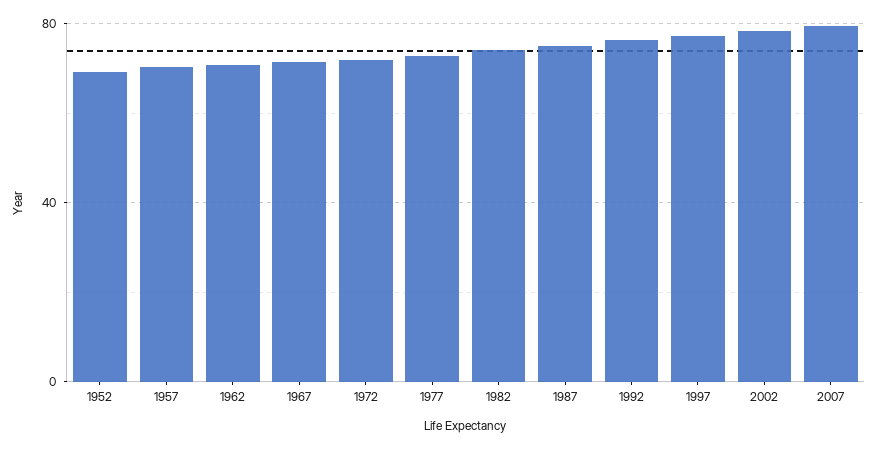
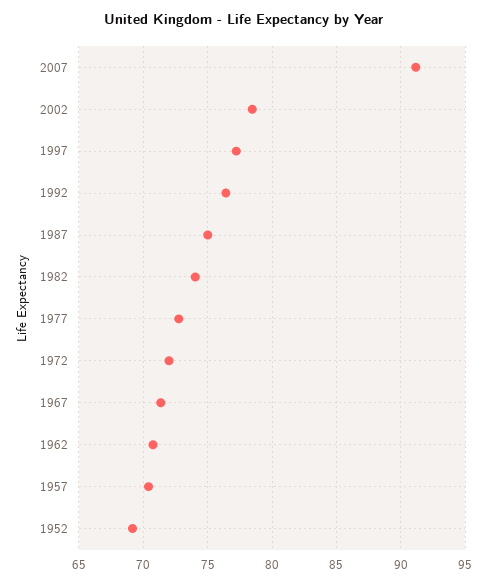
  {
    "1952": 69,
    "1957": 70.5,
    "1962": 71,
    "1967": 71.5,
    "1972": 72,
    "1977": 73,
    "1982": 74,
    "1987": 75,
    "1992": 76.5,
    "1997": 77,
    "2002": 78.5,
-   "2007": 80
+   "2007": 91
  }

